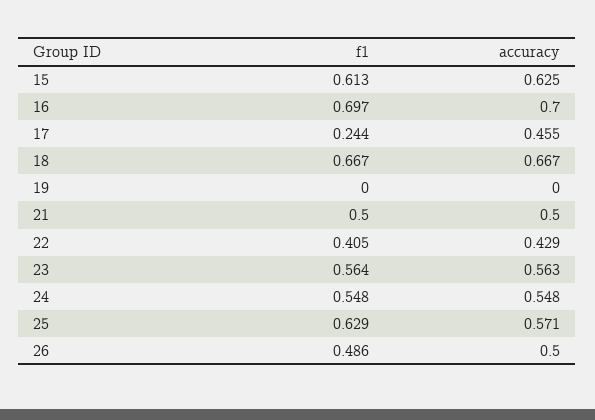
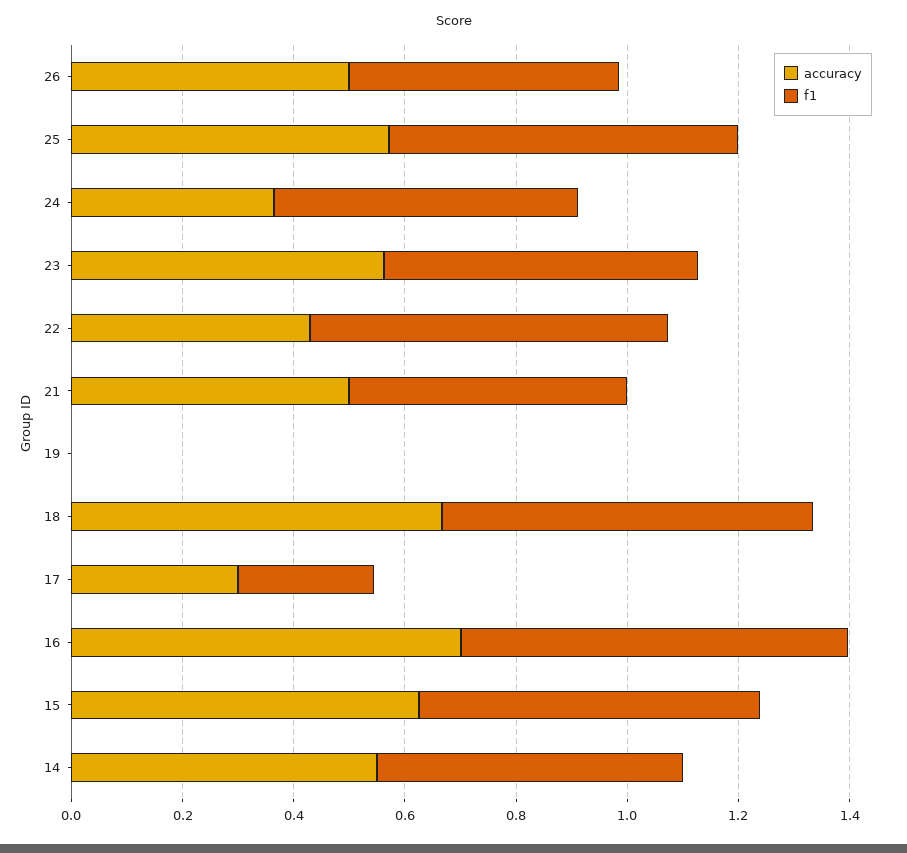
  {
    "f1": {
      "15": 0.613,
      "16": 0.697,
      "17": 0.244,
      "18": 0.667,
      "19": 0,
      "21": 0.5,
-     "22": 0.405,
+     "22": 0.65,
      "23": 0.564,
      "24": 0.548,
      "25": 0.629,
-     "26": 0.486
+     "26": 0.486,
+     "14": 0.55
    },
    "accuracy": {
      "15": 0.625,
      "16": 0.7,
-     "17": 0.455,
+     "17": 0.3,
      "18": 0.667,
      "19": 0,
      "21": 0.5,
      "22": 0.429,
      "23": 0.563,
-     "24": 0.548,
+     "24": 0.35,
      "25": 0.571,
-     "26": 0.5
+     "26": 0.5,
+     "14": 0.55
    }
  }

